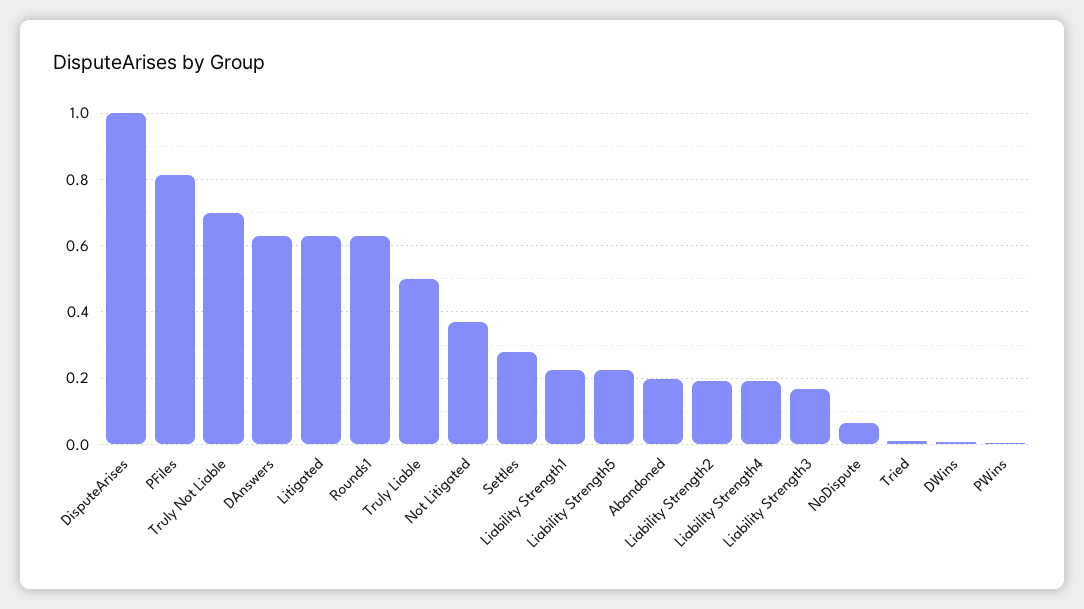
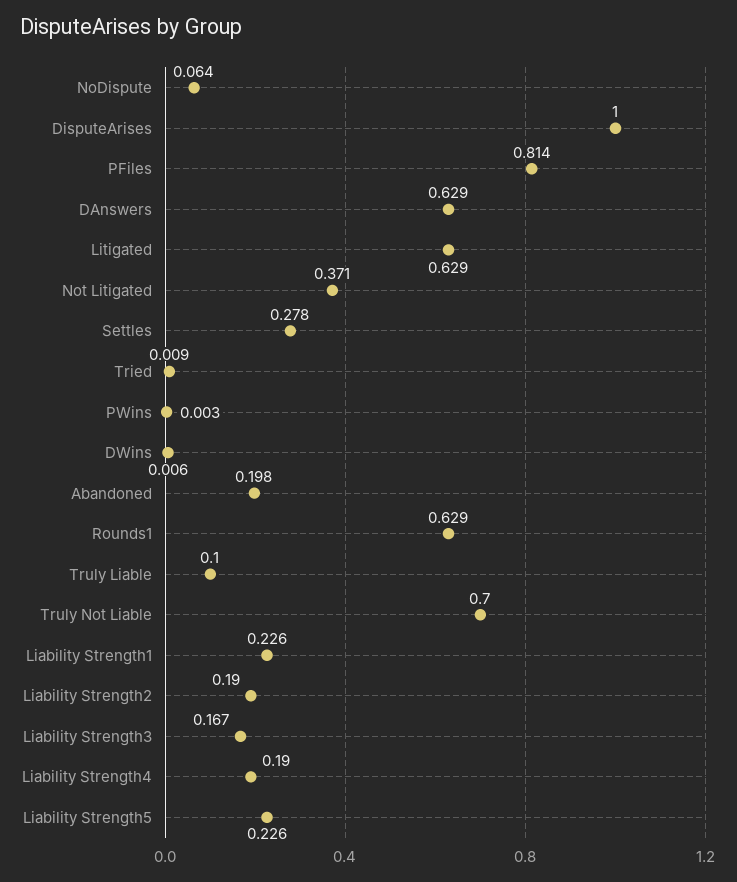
  {
    "DisputeArises": 1,
    "PFiles": 0.814,
    "Truly Not Liable": 0.7,
    "DAnswers": 0.629,
    "Litigated": 0.629,
    "Rounds1": 0.629,
-   "Truly Liable": 0.5,
+   "Truly Liable": 0.1,
    "Not Litigated": 0.371,
    "Settles": 0.278,
    "Liability Strength1": 0.226,
    "Liability Strength5": 0.226,
    "Abandoned": 0.198,
    "Liability Strength2": 0.19,
    "Liability Strength4": 0.19,
    "Liability Strength3": 0.167,
    "NoDispute": 0.064,
    "Tried": 0.009,
    "DWins": 0.006,
    "PWins": 0.003
  }

